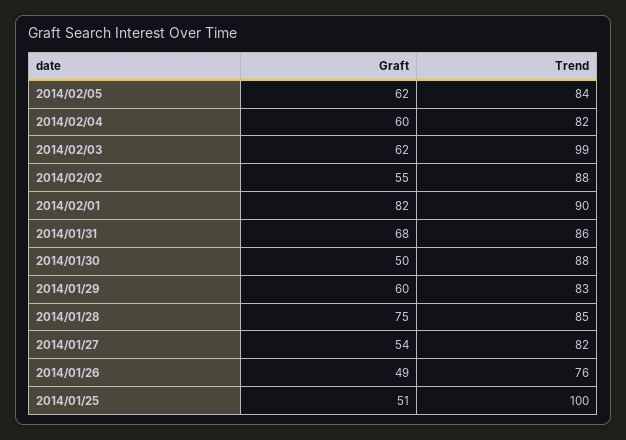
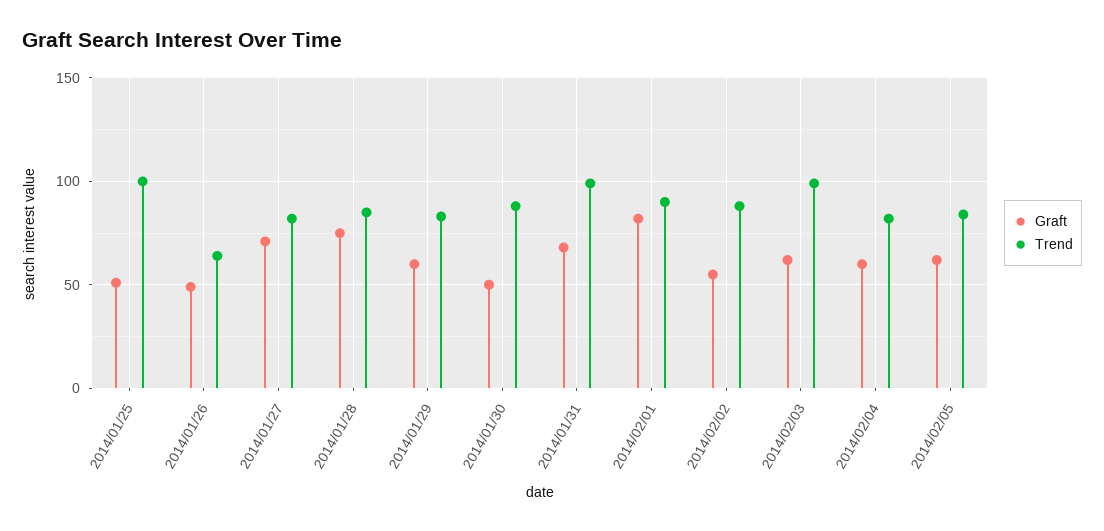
  {
    "Graft": {
      "2014/02/05": 62,
      "2014/02/04": 60,
      "2014/02/03": 62,
      "2014/02/02": 55,
      "2014/02/01": 82,
      "2014/01/31": 68,
      "2014/01/30": 50,
      "2014/01/29": 60,
      "2014/01/28": 75,
-     "2014/01/27": 54,
+     "2014/01/27": 70,
      "2014/01/26": 49,
      "2014/01/25": 51
    },
    "Trend": {
      "2014/02/05": 84,
      "2014/02/04": 82,
      "2014/02/03": 99,
      "2014/02/02": 88,
      "2014/02/01": 90,
-     "2014/01/31": 86,
+     "2014/01/31": 100,
      "2014/01/30": 88,
      "2014/01/29": 83,
      "2014/01/28": 85,
      "2014/01/27": 82,
-     "2014/01/26": 76,
+     "2014/01/26": 65,
      "2014/01/25": 100
    }
  }

